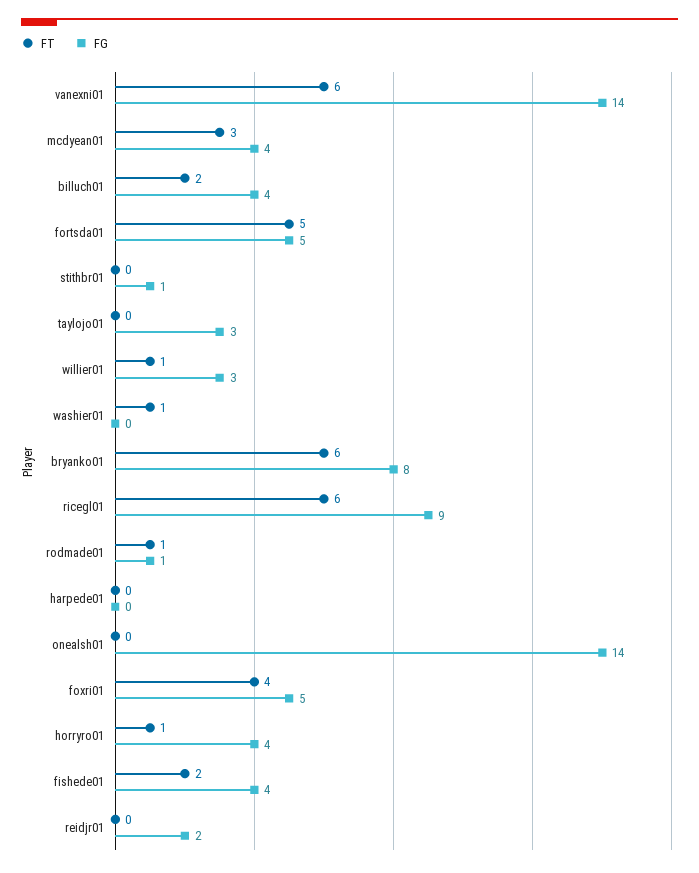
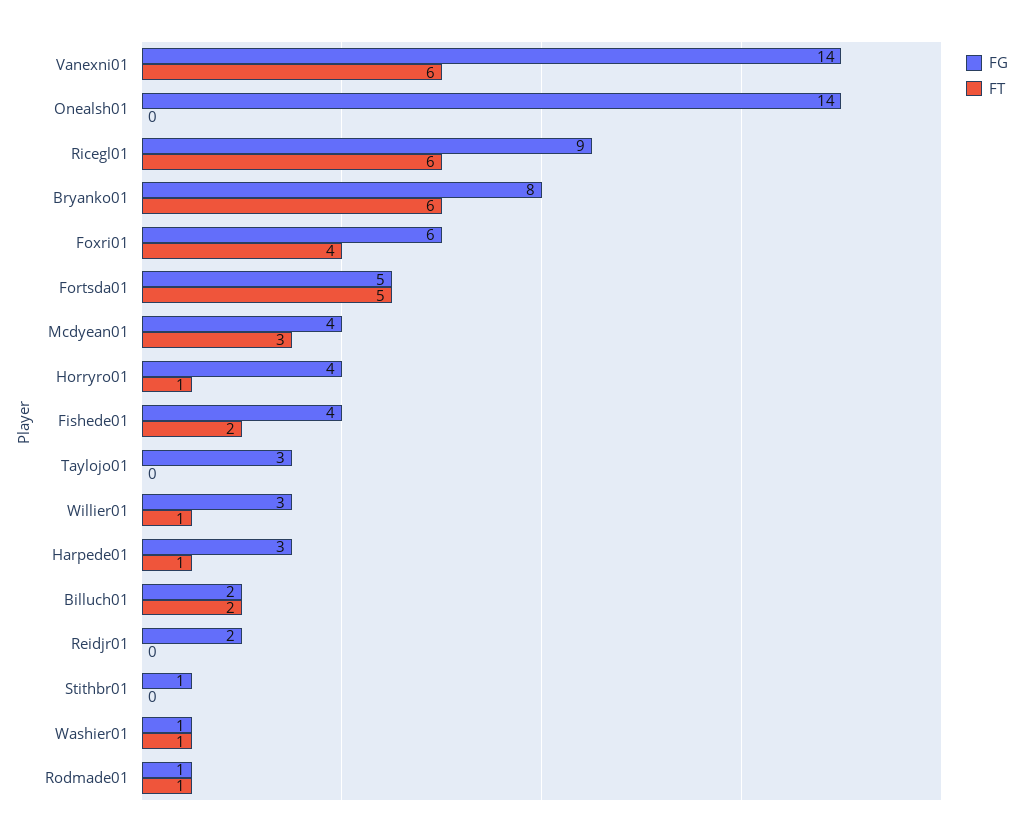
  {
    "FT": {
      "vanexni01": 6,
      "mcdyean01": 3,
      "billuch01": 2,
      "fortsda01": 5,
      "stithbr01": 0,
      "taylojo01": 0,
      "willier01": 1,
      "washier01": 1,
      "bryanko01": 6,
      "ricegl01": 6,
      "rodmade01": 1,
-     "harpede01": 0,
+     "harpede01": 1,
      "onealsh01": 0,
      "foxri01": 4,
      "horryro01": 1,
      "fishede01": 2,
      "reidjr01": 0
    },
    "FG": {
      "vanexni01": 14,
      "mcdyean01": 4,
-     "billuch01": 4,
+     "billuch01": 2,
      "fortsda01": 5,
      "stithbr01": 1,
      "taylojo01": 3,
      "willier01": 3,
-     "washier01": 0,
+     "washier01": 1,
      "bryanko01": 8,
      "ricegl01": 9,
      "rodmade01": 1,
-     "harpede01": 0,
+     "harpede01": 3,
      "onealsh01": 14,
-     "foxri01": 5,
+     "foxri01": 6,
      "horryro01": 4,
      "fishede01": 4,
      "reidjr01": 2
    }
  }

